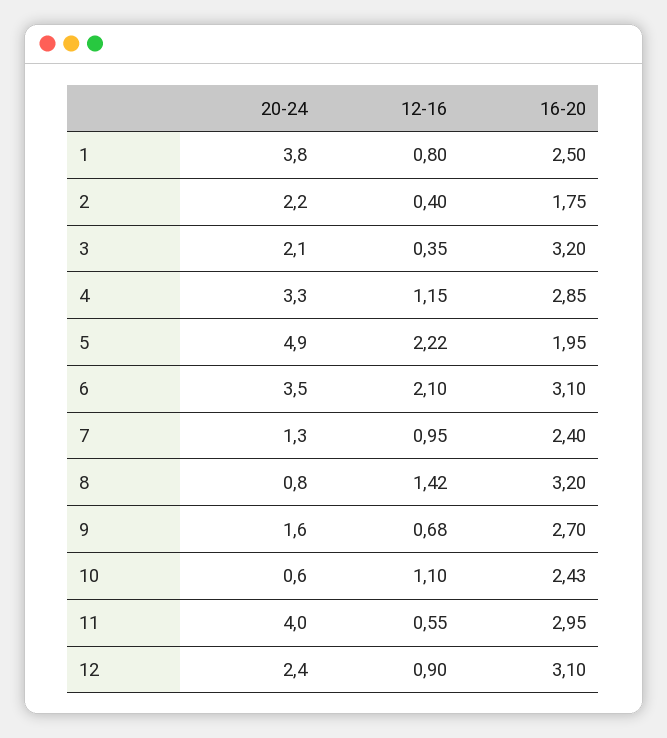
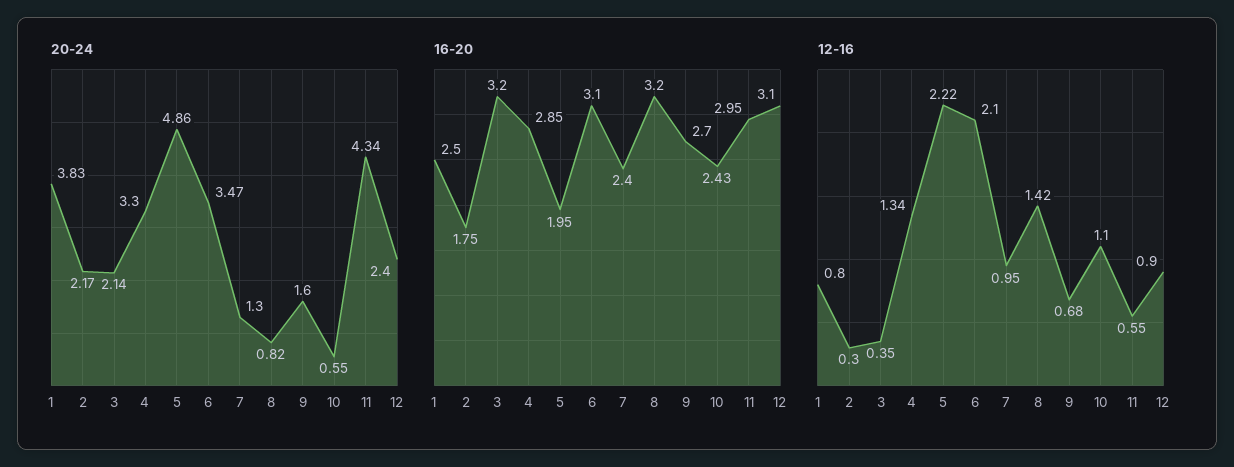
  {
    "20-24": {
      "1": 3.83,
      "2": 2.17,
      "3": 2.14,
      "4": 3.3,
      "5": 4.86,
      "6": 3.47,
      "7": 1.3,
      "8": 0.82,
      "9": 1.6,
      "10": 0.55,
-     "11": 4,
+     "11": 4.34,
      "12": 2.4
    },
    "12-16": {
      "1": 0.8,
-     "2": 0.4,
+     "2": 0.3,
      "3": 0.35,
-     "4": 1.15,
+     "4": 1.34,
      "5": 2.22,
      "6": 2.1,
      "7": 0.95,
      "8": 1.42,
      "9": 0.68,
      "10": 1.1,
      "11": 0.55,
      "12": 0.9
    },
    "16-20": {
      "1": 2.5,
      "2": 1.75,
      "3": 3.2,
      "4": 2.85,
      "5": 1.95,
      "6": 3.1,
      "7": 2.4,
      "8": 3.2,
      "9": 2.7,
      "10": 2.43,
      "11": 2.95,
      "12": 3.1
    }
  }

